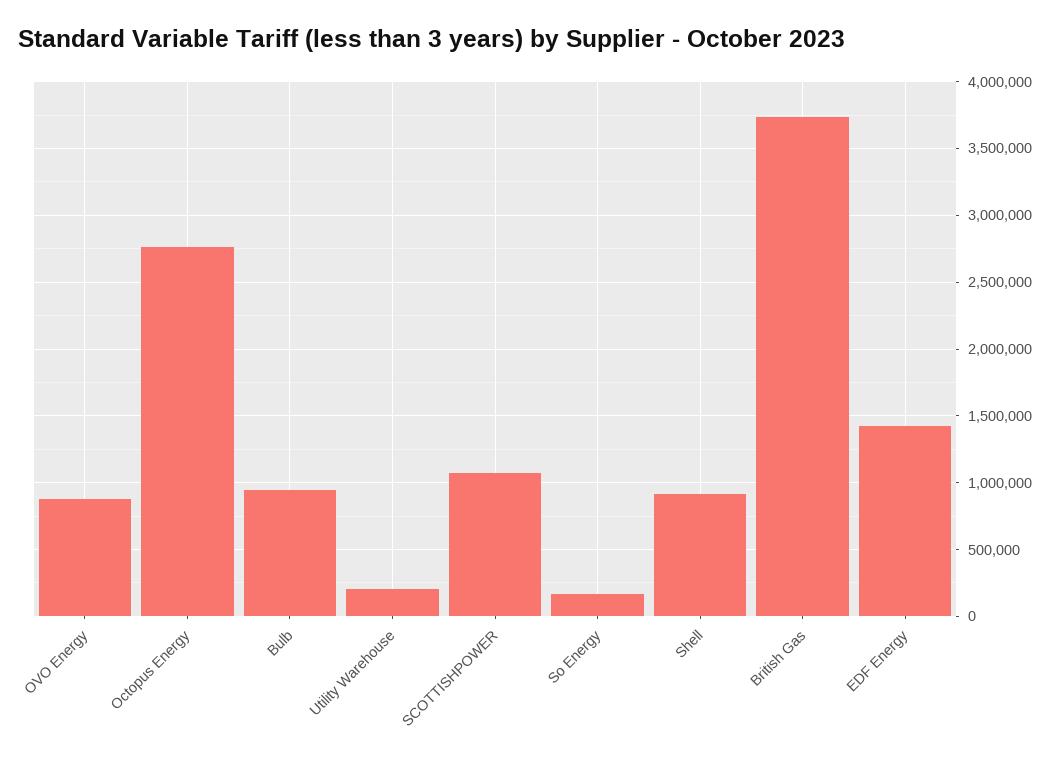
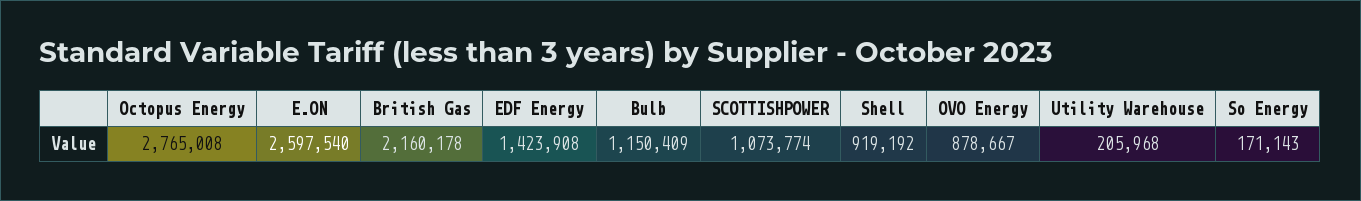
  {
    "OVO Energy": 878667,
    "Octopus Energy": 2765008,
-   "Bulb": 950000,
+   "Bulb": 1150409,
    "Utility Warehouse": 205968,
    "SCOTTISHPOWER": 1073774,
    "So Energy": 171143,
    "Shell": 919192,
-   "British Gas": 3750000,
+   "British Gas": 2160178,
-   "EDF Energy": 1423908
+   "EDF Energy": 1423908,
+   "E.ON": 2597540
  }

